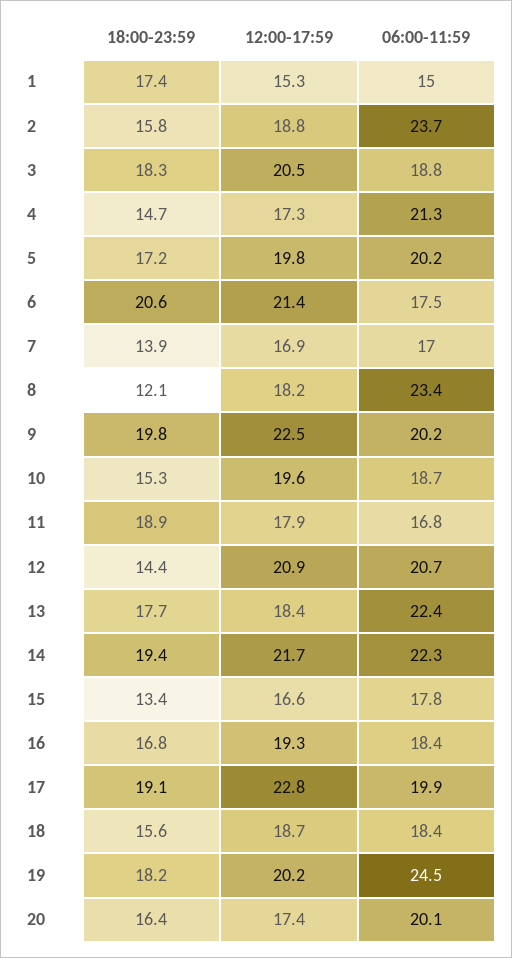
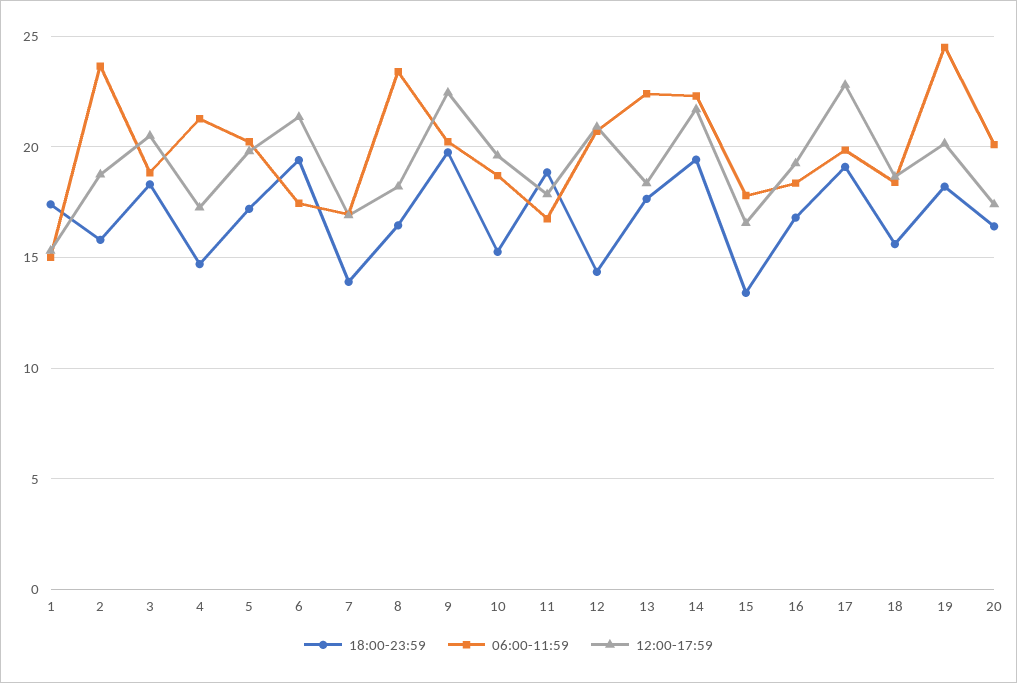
  {
    "18:00-23:59": {
      "1": 17.4,
      "2": 15.8,
      "3": 18.3,
      "4": 14.7,
      "5": 17.2,
-     "6": 20.6,
+     "6": 19.5,
      "7": 13.9,
-     "8": 12.1,
+     "8": 16.5,
      "9": 19.8,
      "10": 15.3,
      "11": 18.9,
      "12": 14.4,
      "13": 17.7,
      "14": 19.4,
      "15": 13.4,
      "16": 16.8,
      "17": 19.1,
      "18": 15.6,
      "19": 18.2,
      "20": 16.4
    },
    "12:00-17:59": {
      "1": 15.3,
      "2": 18.8,
      "3": 20.5,
      "4": 17.3,
      "5": 19.8,
      "6": 21.4,
      "7": 16.9,
      "8": 18.2,
      "9": 22.5,
      "10": 19.6,
      "11": 17.9,
      "12": 20.9,
      "13": 18.4,
      "14": 21.7,
      "15": 16.6,
      "16": 19.3,
      "17": 22.8,
      "18": 18.7,
      "19": 20.2,
      "20": 17.4
    },
    "06:00-11:59": {
      "1": 15,
      "2": 23.7,
      "3": 18.8,
      "4": 21.3,
      "5": 20.2,
      "6": 17.5,
      "7": 17,
      "8": 23.4,
      "9": 20.2,
      "10": 18.7,
      "11": 16.8,
      "12": 20.7,
      "13": 22.4,
      "14": 22.3,
      "15": 17.8,
      "16": 18.4,
      "17": 19.9,
      "18": 18.4,
      "19": 24.5,
      "20": 20.1
    }
  }

